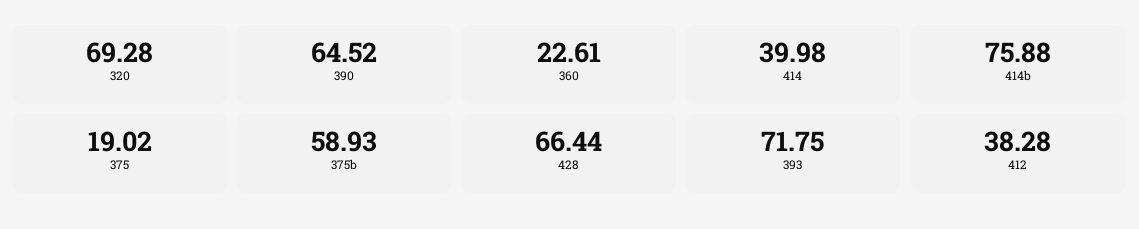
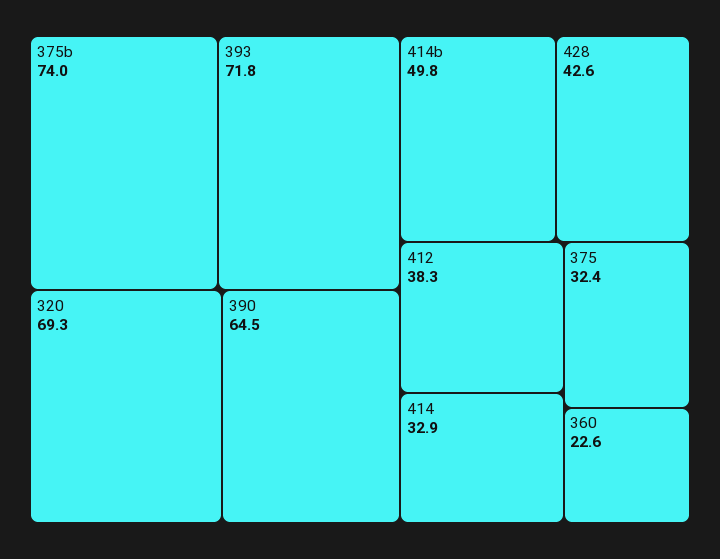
  {
    "320": 69.28,
    "390": 64.52,
    "360": 22.61,
-   "414": 39.98,
+   "414": 32.9,
-   "414b": 75.88,
+   "414b": 49.8,
-   "375": 19.02,
+   "375": 32.4,
-   "375b": 58.93,
+   "375b": 74,
-   "428": 66.44,
+   "428": 42.6,
    "393": 71.75,
    "412": 38.28
  }

